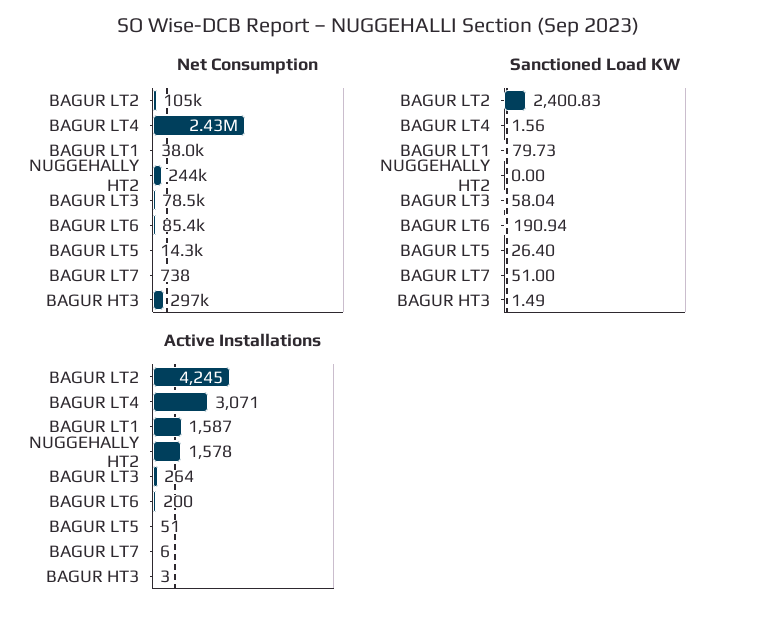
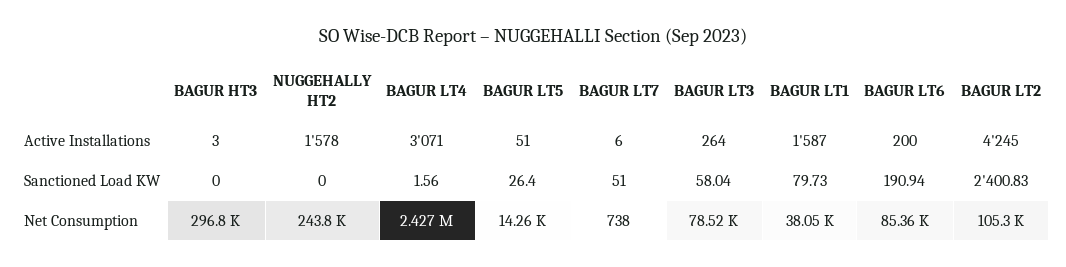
  {
    "Net Consumption": {
      "BAGUR LT2": 105300,
      "BAGUR LT4": 2427000,
      "BAGUR LT1": 38050,
      "NUGGEHALLY HT2": 243800,
      "BAGUR LT3": 78520,
      "BAGUR LT6": 85360,
      "BAGUR LT5": 14260,
      "BAGUR LT7": 738,
      "BAGUR HT3": 296800
    },
    "Sanctioned Load KW": {
      "BAGUR LT2": 2400.83,
      "BAGUR LT4": 1.56,
      "BAGUR LT1": 79.73,
      "NUGGEHALLY HT2": 0,
      "BAGUR LT3": 58.04,
      "BAGUR LT6": 190.94,
      "BAGUR LT5": 26.4,
      "BAGUR LT7": 51,
-     "BAGUR HT3": 1.49
+     "BAGUR HT3": 0
    },
    "Active Installations": {
      "BAGUR LT2": 4245,
      "BAGUR LT4": 3071,
      "BAGUR LT1": 1587,
      "NUGGEHALLY HT2": 1578,
      "BAGUR LT3": 264,
      "BAGUR LT6": 200,
      "BAGUR LT5": 51,
      "BAGUR LT7": 6,
      "BAGUR HT3": 3
    }
  }

